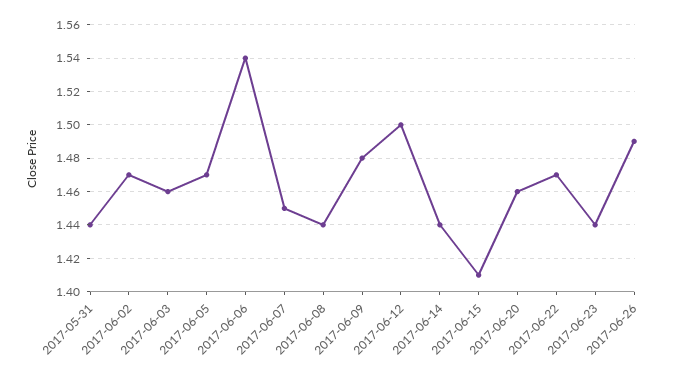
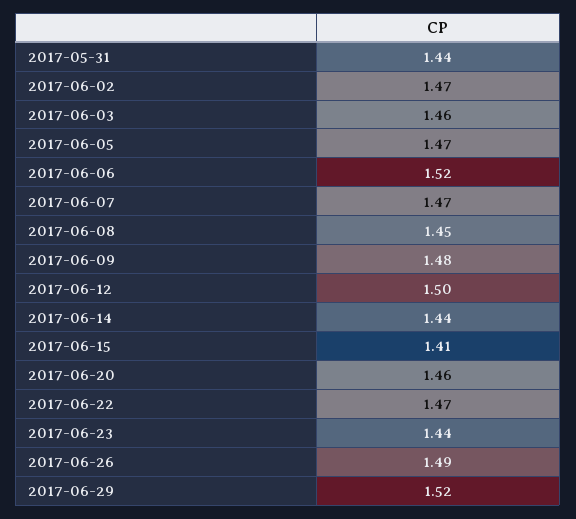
  {
    "2017-05-31": 1.44,
    "2017-06-02": 1.47,
    "2017-06-03": 1.46,
    "2017-06-05": 1.47,
-   "2017-06-06": 1.54,
+   "2017-06-06": 1.52,
-   "2017-06-07": 1.45,
+   "2017-06-07": 1.47,
-   "2017-06-08": 1.44,
+   "2017-06-08": 1.45,
    "2017-06-09": 1.48,
    "2017-06-12": 1.5,
    "2017-06-14": 1.44,
    "2017-06-15": 1.41,
    "2017-06-20": 1.46,
    "2017-06-22": 1.47,
    "2017-06-23": 1.44,
-   "2017-06-26": 1.49
+   "2017-06-26": 1.49,
+   "2017-06-29": 1.52
  }

